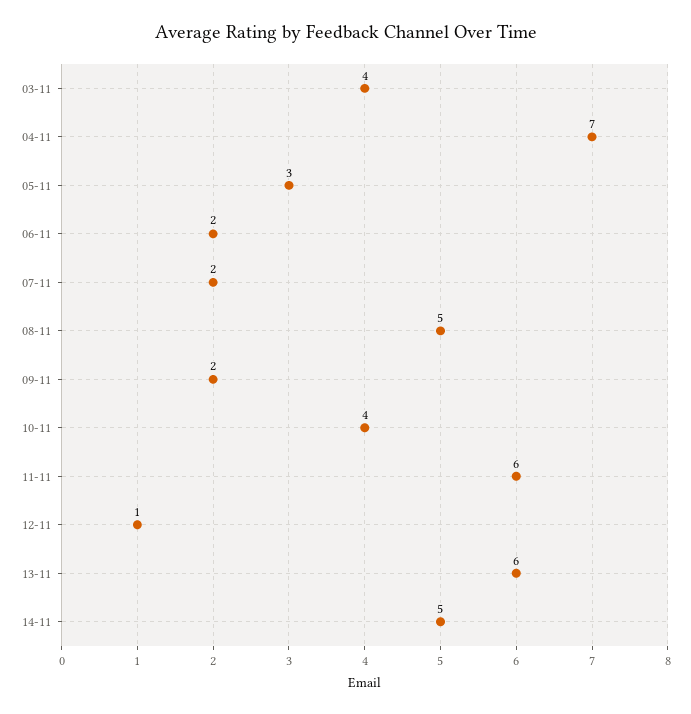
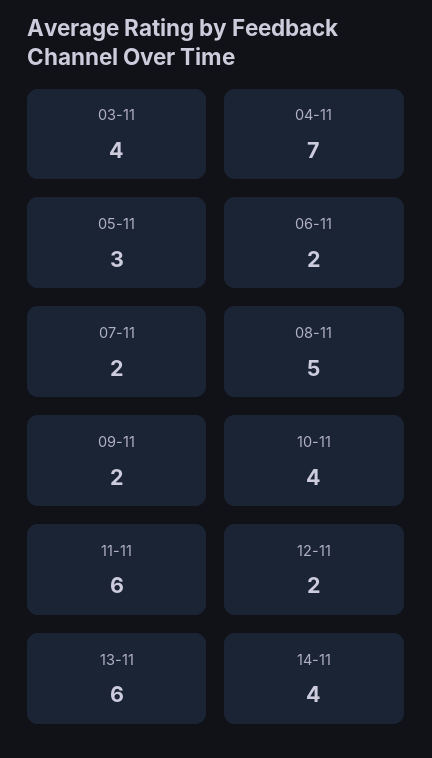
  {
    "03-11": 4,
    "04-11": 7,
    "05-11": 3,
    "06-11": 2,
    "07-11": 2,
    "08-11": 5,
    "09-11": 2,
    "10-11": 4,
    "11-11": 6,
-   "12-11": 1,
+   "12-11": 2,
    "13-11": 6,
-   "14-11": 5
+   "14-11": 4
  }

